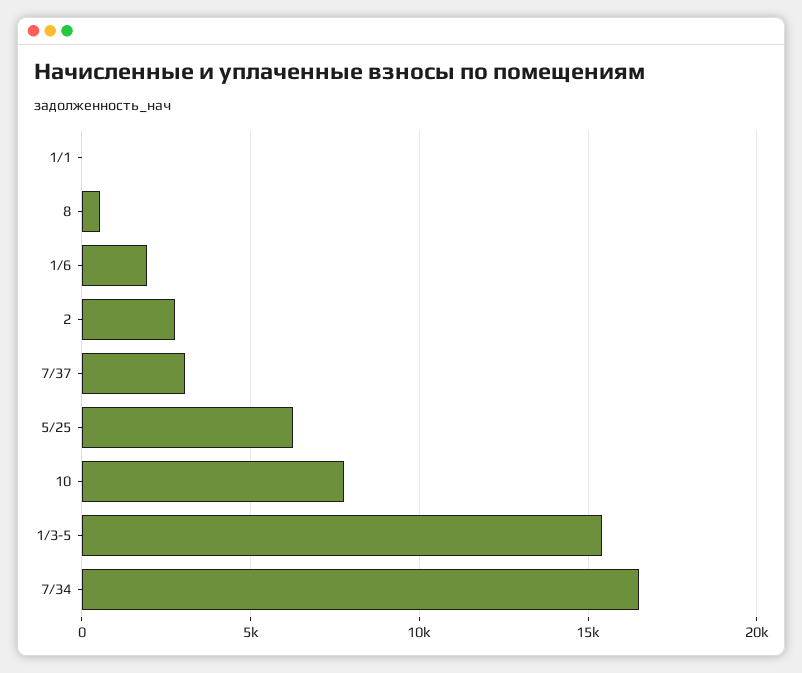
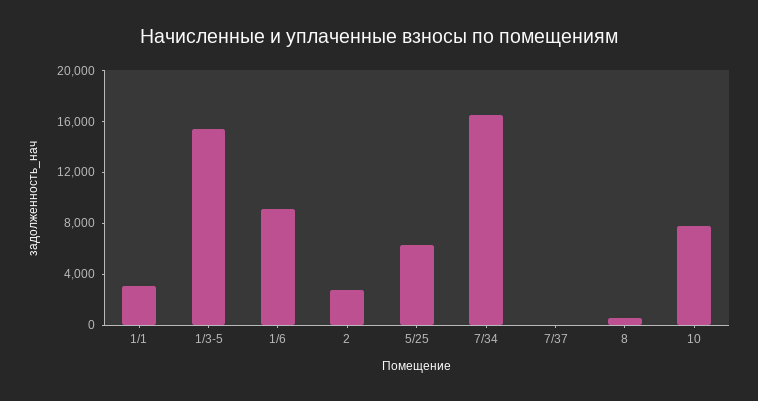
  {
-   "1/1": 0,
+   "1/1": 3000,
    "8": 500,
-   "1/6": 2000,
+   "1/6": 9000,
    "2": 3000,
-   "7/37": 3000,
+   "7/37": 0,
    "5/25": 6500,
    "10": 8000,
    "1/3-5": 15500,
    "7/34": 16500
  }

